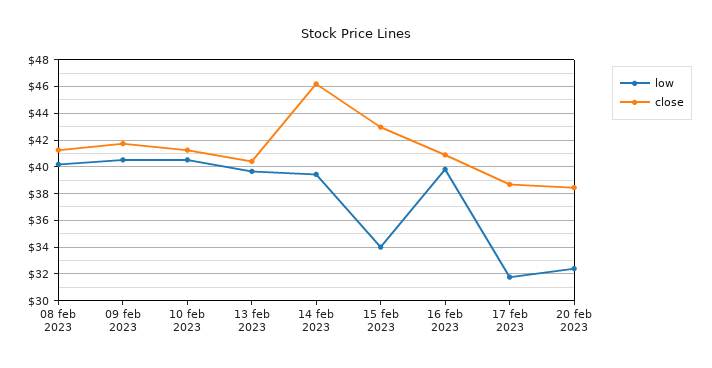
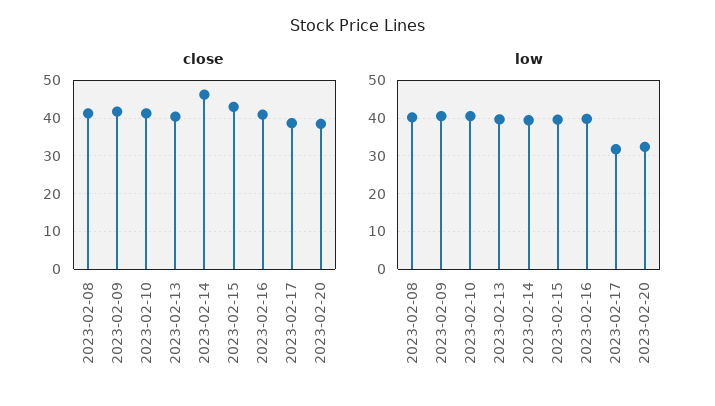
  {
    "low": {
      "08 feb 2023": 40,
      "09 feb 2023": 40.5,
      "10 feb 2023": 40.5,
      "13 feb 2023": 39.5,
      "14 feb 2023": 39.5,
-     "15 feb 2023": 34,
+     "15 feb 2023": 40,
      "16 feb 2023": 40,
      "17 feb 2023": 32,
      "20 feb 2023": 32.5
    },
    "close": {
      "08 feb 2023": 41,
      "09 feb 2023": 41.5,
      "10 feb 2023": 41,
      "13 feb 2023": 40.5,
      "14 feb 2023": 46,
      "15 feb 2023": 43,
      "16 feb 2023": 41,
      "17 feb 2023": 38.5,
      "20 feb 2023": 38.5
    }
  }

